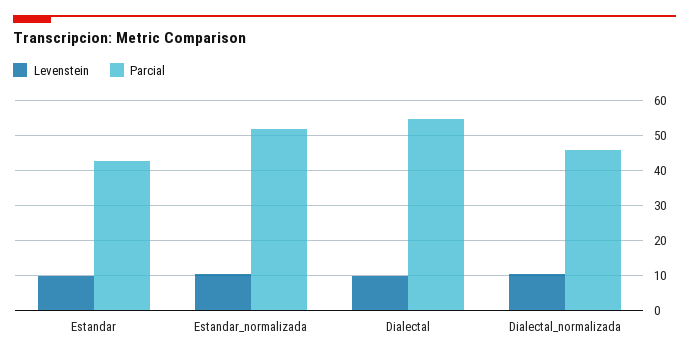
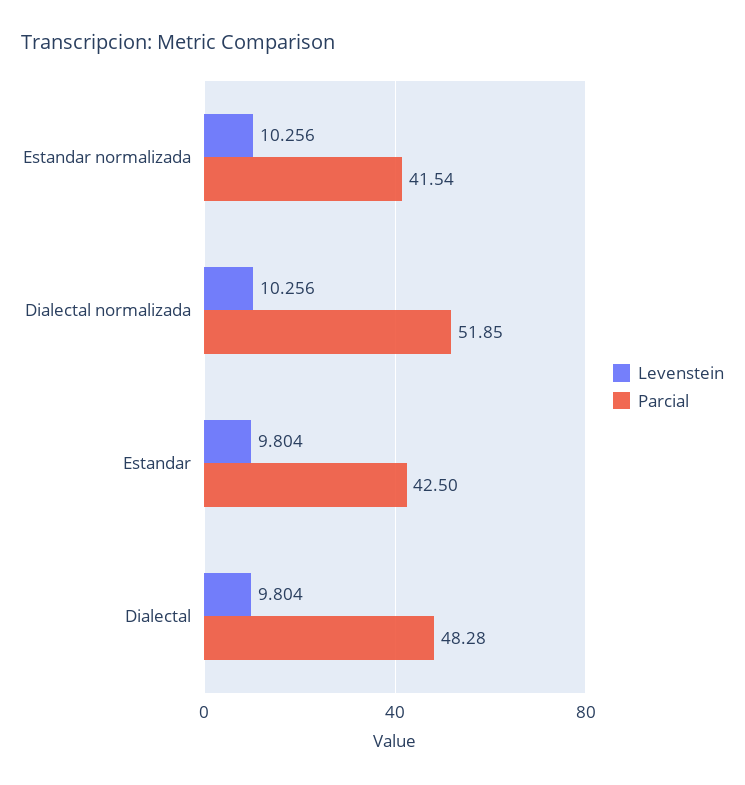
  {
    "Levenstein": {
      "Estandar": 9.804,
      "Estandar_normalizada": 10.256,
      "Dialectal": 9.804,
      "Dialectal_normalizada": 10.256
    },
    "Parcial": {
      "Estandar": 42.5,
-     "Estandar_normalizada": 52,
+     "Estandar_normalizada": 41.54,
-     "Dialectal": 54,
+     "Dialectal": 48.28,
-     "Dialectal_normalizada": 46
+     "Dialectal_normalizada": 51.85
    }
  }

